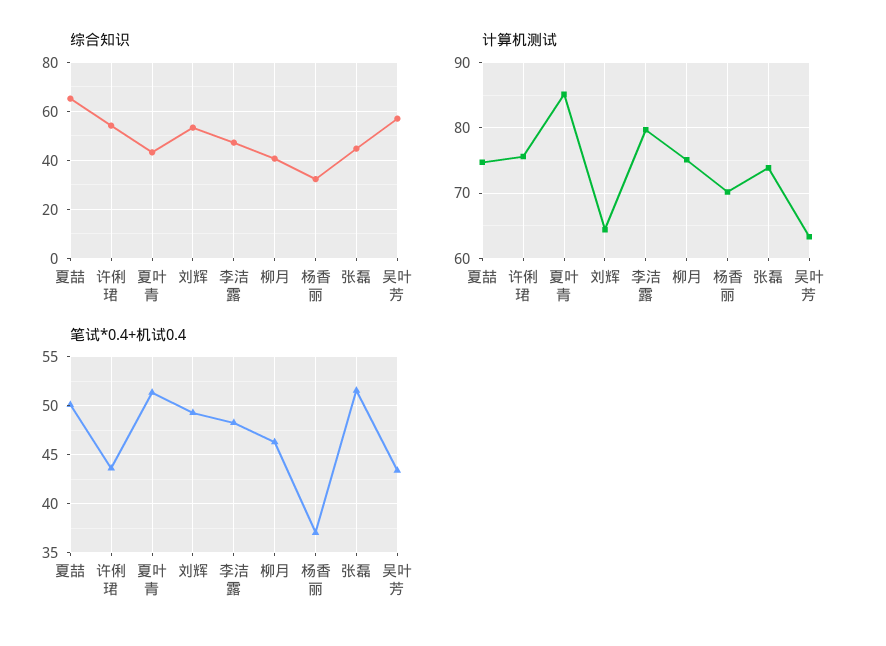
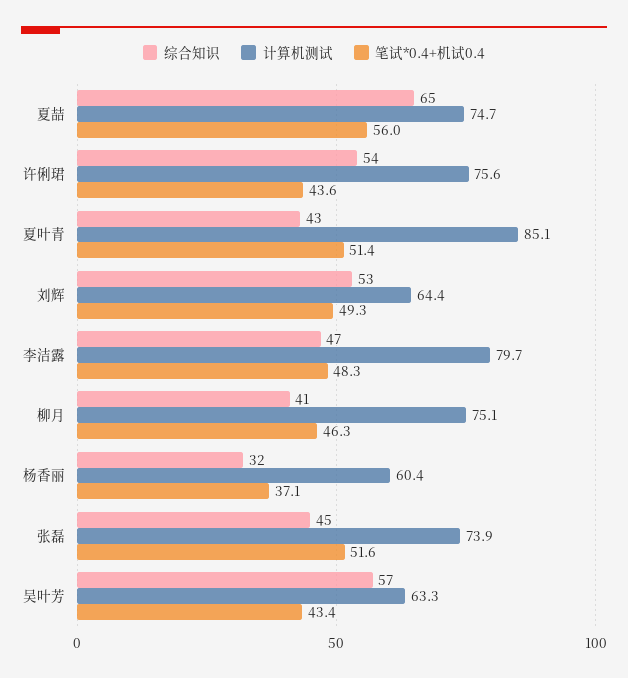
  {
    "综合知识": {
      "夏喆": 65,
      "许俐珺": 54,
      "夏叶青": 43,
      "刘辉": 53,
      "李洁露": 47,
      "柳月": 41,
      "杨香丽": 32,
      "张磊": 45,
      "吴叶芳": 57
    },
    "计算机测试": {
      "夏喆": 74.7,
      "许俐珺": 75.6,
      "夏叶青": 85.1,
      "刘辉": 64.4,
      "李洁露": 79.7,
      "柳月": 75.1,
-     "杨香丽": 70,
+     "杨香丽": 60.4,
      "张磊": 73.9,
      "吴叶芳": 63.3
    },
    "笔试*0.4+机试0.4": {
-     "夏喆": 50,
+     "夏喆": 56,
      "许俐珺": 43.6,
      "夏叶青": 51.4,
      "刘辉": 49.3,
      "李洁露": 48.3,
      "柳月": 46.3,
      "杨香丽": 37.1,
      "张磊": 51.6,
      "吴叶芳": 43.4
    }
  }

